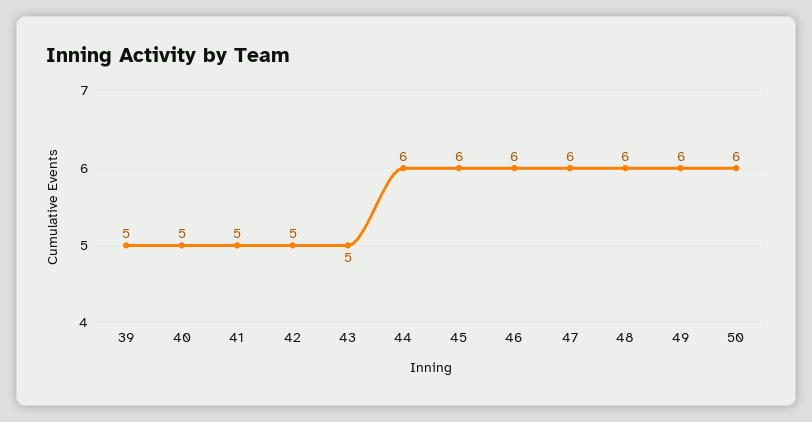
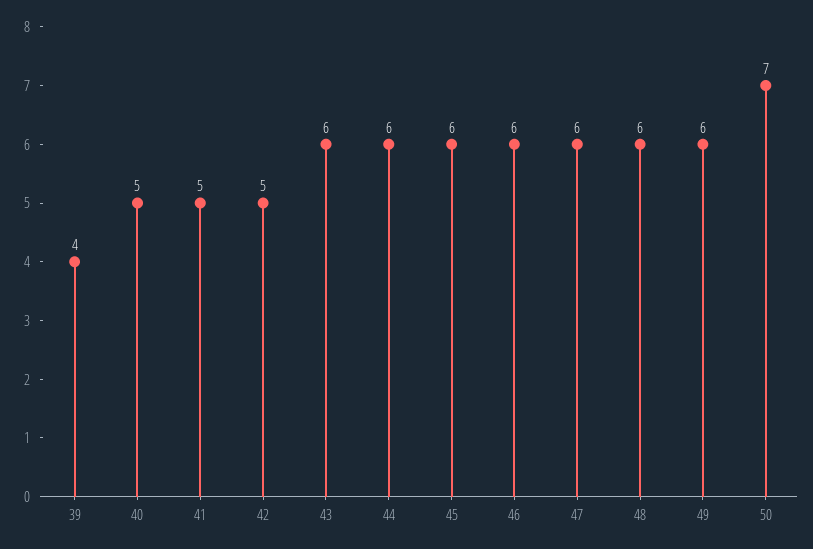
  {
-   "39": 5,
+   "39": 4,
    "40": 5,
    "41": 5,
    "42": 5,
-   "43": 5,
+   "43": 6,
    "44": 6,
    "45": 6,
    "46": 6,
    "47": 6,
    "48": 6,
    "49": 6,
-   "50": 6
+   "50": 7
  }

